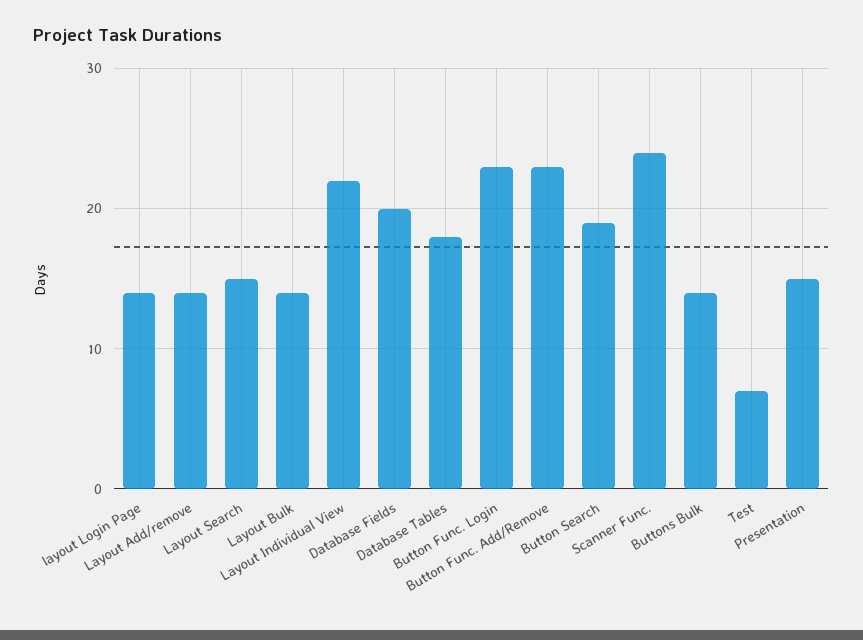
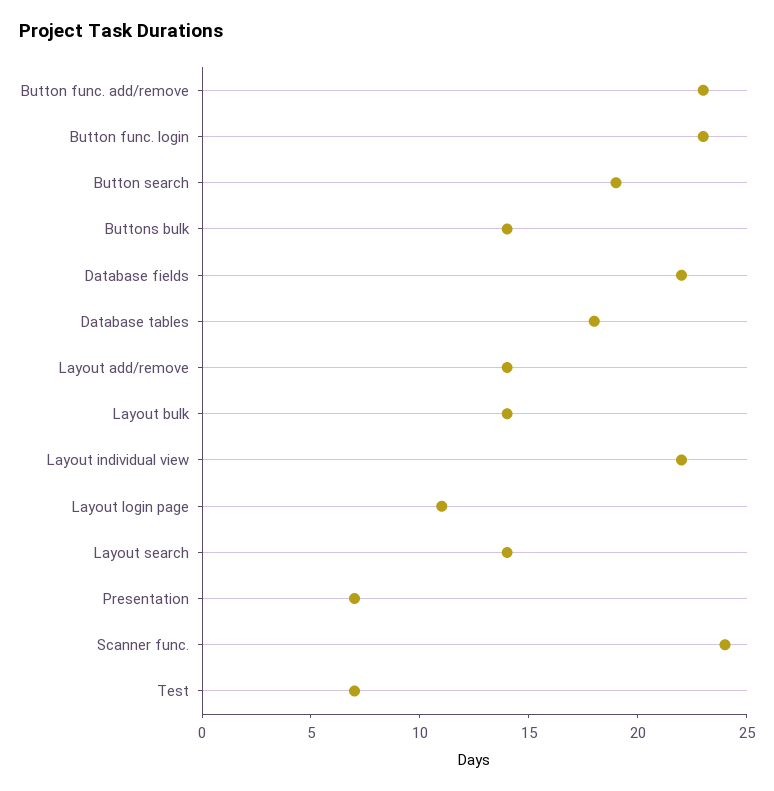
  {
-   "layout Login Page": 14,
+   "layout Login Page": 11,
    "Layout Add/remove": 14,
-   "Layout Search": 15,
+   "Layout Search": 14,
    "Layout Bulk": 14,
    "Layout Individual View": 22,
-   "Database Fields": 20,
+   "Database Fields": 22,
    "Database Tables": 18,
    "Button Func. Login": 23,
    "Button Func. Add/Remove": 23,
    "Button Search": 19,
    "Scanner Func.": 24,
    "Buttons Bulk": 14,
    "Test": 7,
-   "Presentation": 15
+   "Presentation": 7
  }

